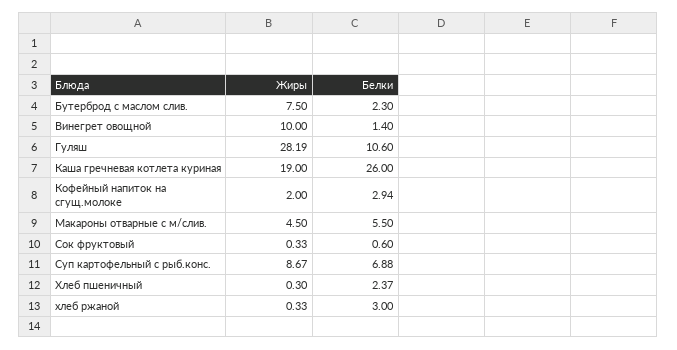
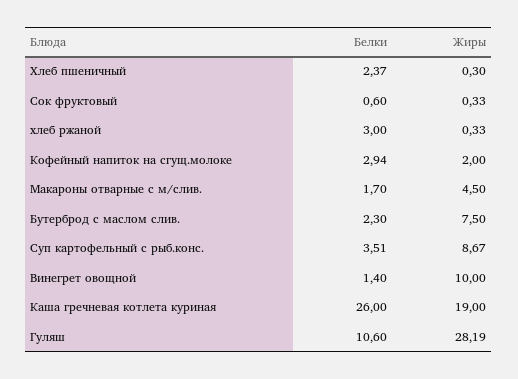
  {
    "Жиры": {
      "Бутерброд с маслом слив.": 7.5,
      "Винегрет овощной": 10,
      "Гуляш": 28.19,
      "Каша гречневая котлета куриная": 19,
      "Кофейный напиток на сгущ.молоке": 2,
      "Макароны отварные с м/слив.": 4.5,
      "Сок фруктовый": 0.33,
      "Суп картофельный с рыб.конс.": 8.67,
      "Хлеб пшеничный": 0.3,
      "хлеб ржаной": 0.33
    },
    "Белки": {
      "Бутерброд с маслом слив.": 2.3,
      "Винегрет овощной": 1.4,
      "Гуляш": 10.6,
      "Каша гречневая котлета куриная": 26,
      "Кофейный напиток на сгущ.молоке": 2.94,
-     "Макароны отварные с м/слив.": 5.5,
+     "Макароны отварные с м/слив.": 1.7,
      "Сок фруктовый": 0.6,
-     "Суп картофельный с рыб.конс.": 6.88,
+     "Суп картофельный с рыб.конс.": 3.51,
      "Хлеб пшеничный": 2.37,
      "хлеб ржаной": 3
    }
  }

